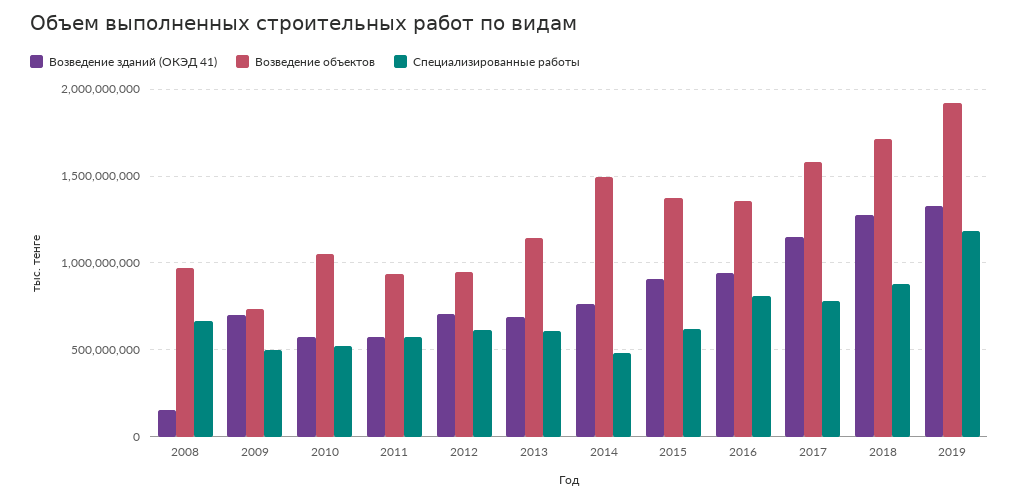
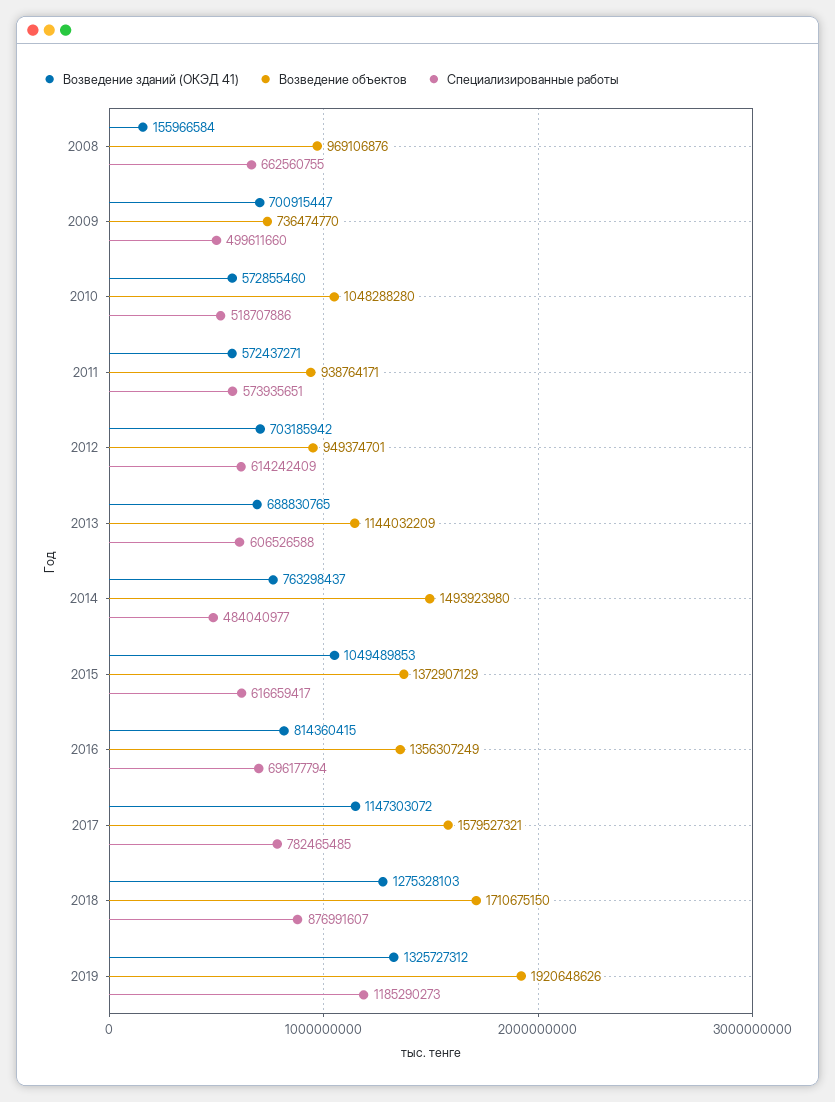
  {
    "Возведение зданий (ОКЭД 41)": {
      "2008": 155966584,
      "2009": 700915447,
      "2010": 572855460,
      "2011": 572437271,
      "2012": 703185942,
      "2013": 688830765,
      "2014": 763298437,
-     "2015": 900000000,
+     "2015": 1049489853,
-     "2016": 950000000,
+     "2016": 814360415,
      "2017": 1147303072,
      "2018": 1275328103,
      "2019": 1325727312
    },
    "Возведение объектов": {
      "2008": 969106876,
      "2009": 736474770,
      "2010": 1048288280,
      "2011": 938764171,
      "2012": 949374701,
      "2013": 1144032209,
      "2014": 1493923980,
      "2015": 1372907129,
      "2016": 1356307249,
      "2017": 1579527321,
      "2018": 1710675150,
      "2019": 1920648626
    },
    "Специализированные работы": {
      "2008": 662560755,
      "2009": 499611660,
      "2010": 518707886,
      "2011": 573935651,
      "2012": 614242409,
      "2013": 606526588,
      "2014": 484040977,
      "2015": 616659417,
-     "2016": 800000000,
+     "2016": 696177794,
      "2017": 782465485,
      "2018": 876991607,
      "2019": 1185290273
    }
  }

